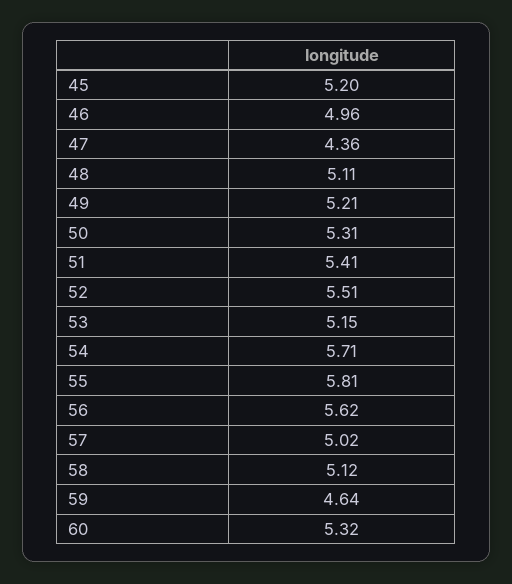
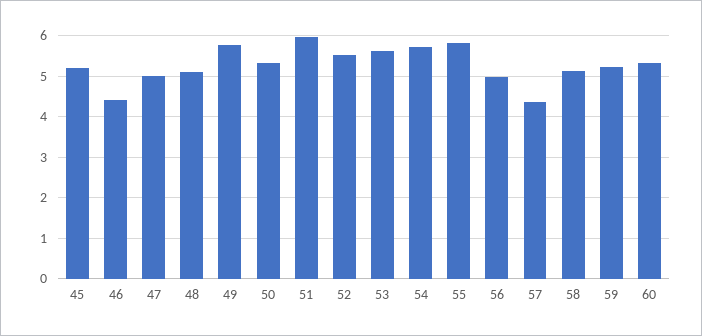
  {
    "45": 5.2,
-   "46": 4.96,
+   "46": 4.4,
-   "47": 4.36,
+   "47": 5,
    "48": 5.11,
-   "49": 5.21,
+   "49": 5.8,
    "50": 5.31,
-   "51": 5.41,
+   "51": 6,
    "52": 5.51,
-   "53": 5.15,
+   "53": 5.6,
    "54": 5.71,
    "55": 5.81,
-   "56": 5.62,
+   "56": 5,
-   "57": 5.02,
+   "57": 4.4,
    "58": 5.12,
-   "59": 4.64,
+   "59": 5.2,
    "60": 5.32
  }

